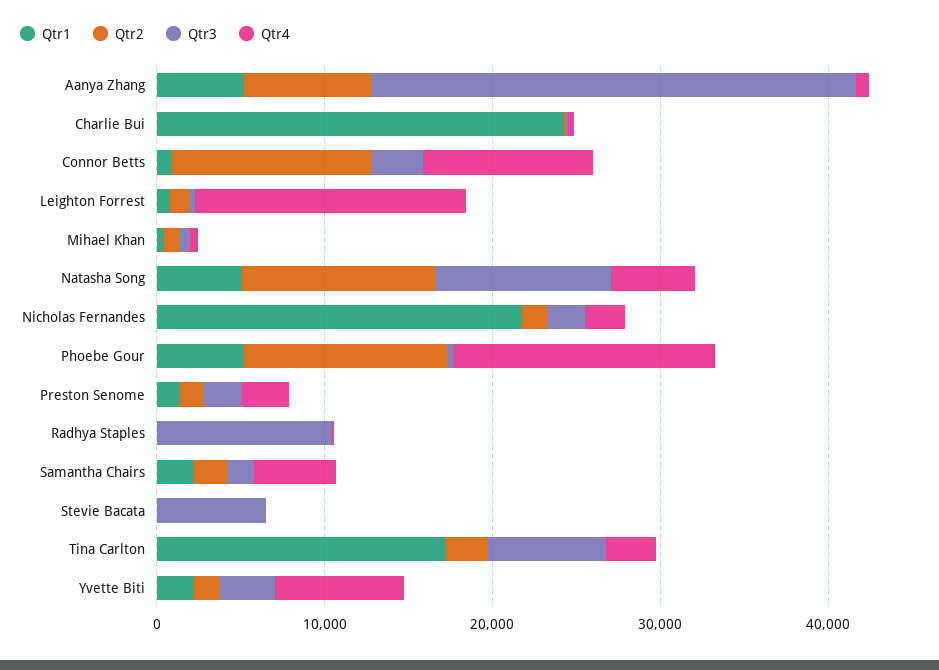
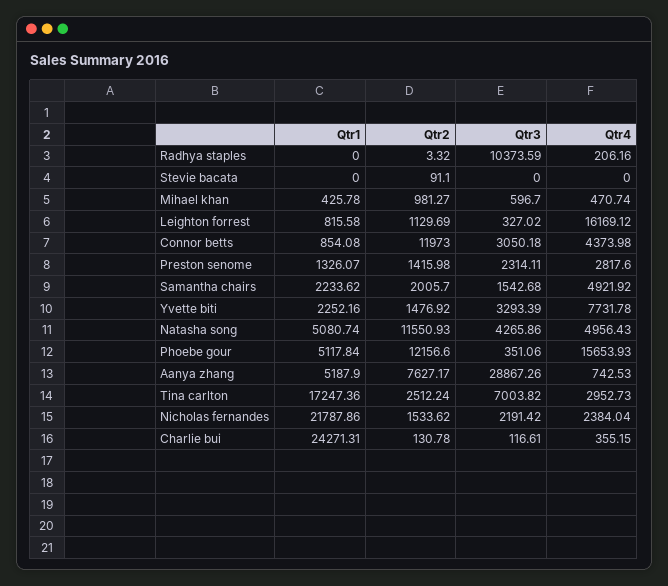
  {
    "Qtr1": {
      "Aanya Zhang": 5187.9,
      "Charlie Bui": 24271.31,
      "Connor Betts": 854.08,
      "Leighton Forrest": 815.58,
      "Mihael Khan": 425.78,
      "Natasha Song": 5080.74,
      "Nicholas Fernandes": 21787.86,
      "Phoebe Gour": 5117.84,
      "Preston Senome": 1326.07,
      "Radhya Staples": 0,
      "Samantha Chairs": 2233.62,
      "Stevie Bacata": 0,
      "Tina Carlton": 17247.36,
      "Yvette Biti": 2252.16
    },
    "Qtr2": {
      "Aanya Zhang": 7627.17,
      "Charlie Bui": 130.78,
      "Connor Betts": 11973,
      "Leighton Forrest": 1129.69,
      "Mihael Khan": 981.27,
      "Natasha Song": 11550.93,
      "Nicholas Fernandes": 1533.62,
      "Phoebe Gour": 12156.6,
      "Preston Senome": 1415.98,
      "Radhya Staples": 3.32,
      "Samantha Chairs": 2005.7,
      "Stevie Bacata": 91.1,
      "Tina Carlton": 2512.24,
      "Yvette Biti": 1476.92
    },
    "Qtr3": {
      "Aanya Zhang": 28867.26,
      "Charlie Bui": 116.61,
      "Connor Betts": 3050.18,
      "Leighton Forrest": 327.02,
      "Mihael Khan": 596.7,
-     "Natasha Song": 10000,
+     "Natasha Song": 4265.86,
      "Nicholas Fernandes": 2191.42,
      "Phoebe Gour": 351.06,
      "Preston Senome": 2314.11,
      "Radhya Staples": 10373.59,
      "Samantha Chairs": 1542.68,
-     "Stevie Bacata": 6000,
+     "Stevie Bacata": 0,
      "Tina Carlton": 7003.82,
      "Yvette Biti": 3293.39
    },
    "Qtr4": {
      "Aanya Zhang": 742.53,
      "Charlie Bui": 355.15,
-     "Connor Betts": 10000,
+     "Connor Betts": 4373.98,
      "Leighton Forrest": 16169.12,
      "Mihael Khan": 470.74,
      "Natasha Song": 4956.43,
      "Nicholas Fernandes": 2384.04,
      "Phoebe Gour": 15653.93,
      "Preston Senome": 2817.6,
      "Radhya Staples": 206.16,
      "Samantha Chairs": 4921.92,
      "Stevie Bacata": 0,
      "Tina Carlton": 2952.73,
      "Yvette Biti": 7731.78
    }
  }

